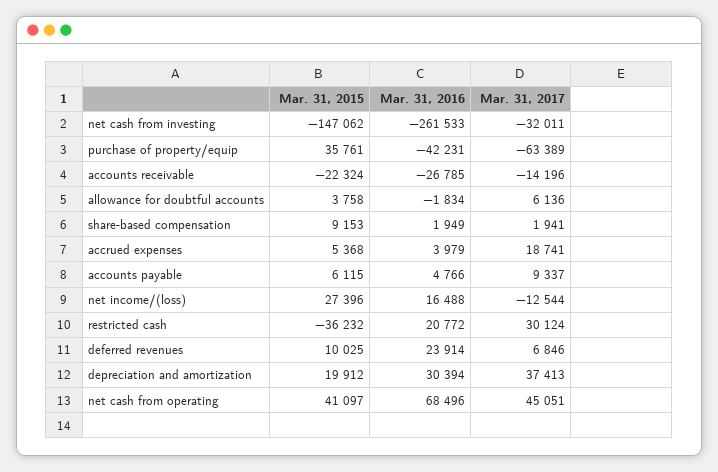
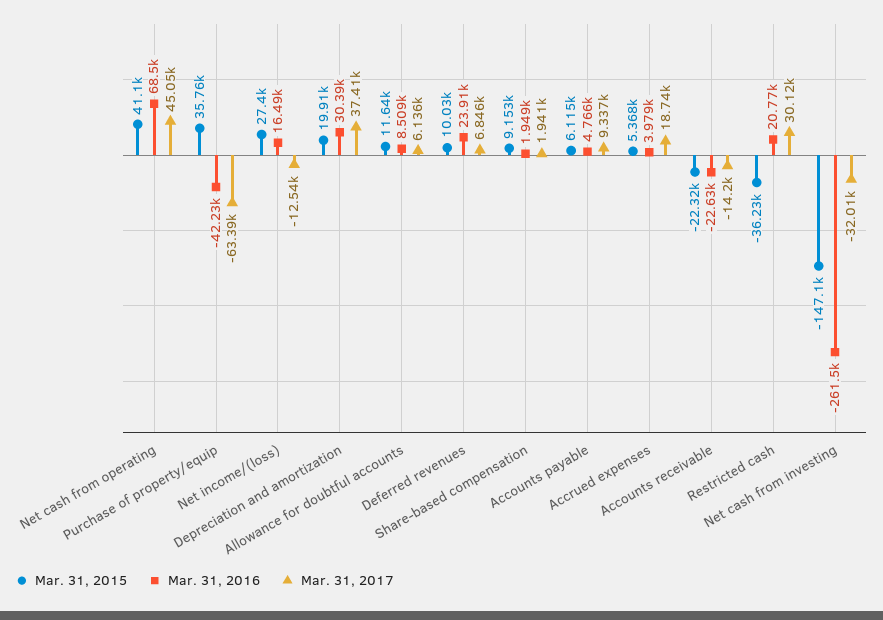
  {
    "Mar. 31, 2015": {
      "net cash from investing": -147062,
      "purchase of property/equip": 35761,
      "accounts receivable": -22324,
-     "allowance for doubtful accounts": 3758,
+     "allowance for doubtful accounts": 11640,
      "share-based compensation": 9153,
      "accrued expenses": 5368,
      "accounts payable": 6115,
      "net income/(loss)": 27396,
      "restricted cash": -36232,
      "deferred revenues": 10025,
      "depreciation and amortization": 19912,
      "net cash from operating": 41097
    },
    "Mar. 31, 2016": {
      "net cash from investing": -261533,
      "purchase of property/equip": -42231,
-     "accounts receivable": -26785,
+     "accounts receivable": -22630,
-     "allowance for doubtful accounts": -1834,
+     "allowance for doubtful accounts": 8509,
      "share-based compensation": 1949,
      "accrued expenses": 3979,
      "accounts payable": 4766,
      "net income/(loss)": 16488,
      "restricted cash": 20772,
      "deferred revenues": 23914,
      "depreciation and amortization": 30394,
      "net cash from operating": 68496
    },
    "Mar. 31, 2017": {
      "net cash from investing": -32011,
      "purchase of property/equip": -63389,
      "accounts receivable": -14196,
      "allowance for doubtful accounts": 6136,
      "share-based compensation": 1941,
      "accrued expenses": 18741,
      "accounts payable": 9337,
      "net income/(loss)": -12544,
      "restricted cash": 30124,
      "deferred revenues": 6846,
      "depreciation and amortization": 37413,
      "net cash from operating": 45051
    }
  }

